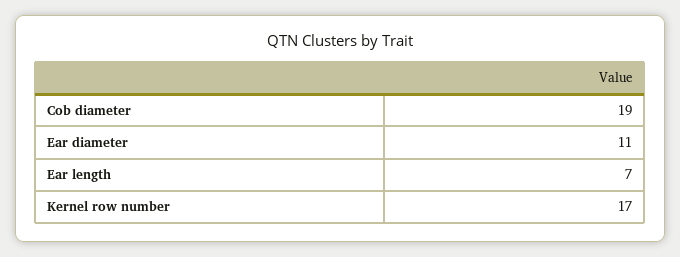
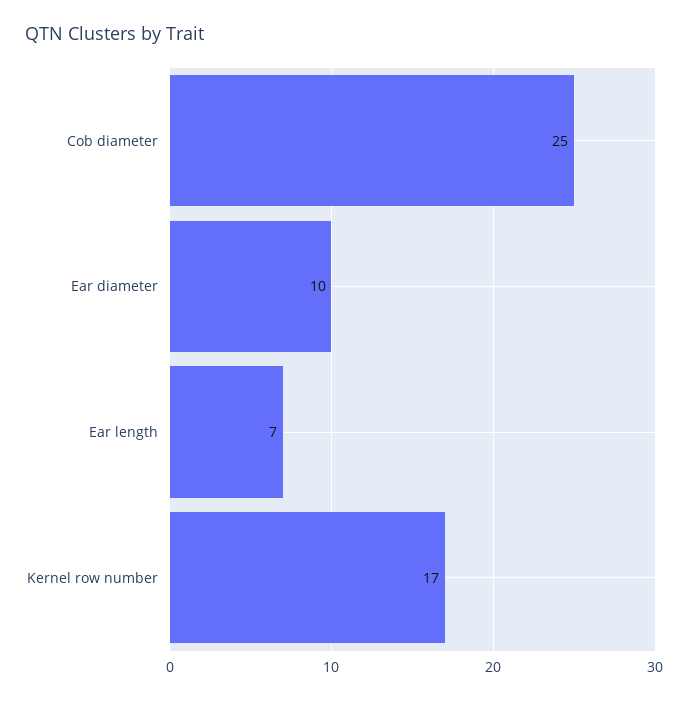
  {
-   "Cob diameter": 19,
+   "Cob diameter": 25,
-   "Ear diameter": 11,
+   "Ear diameter": 10,
    "Ear length": 7,
    "Kernel row number": 17
  }

